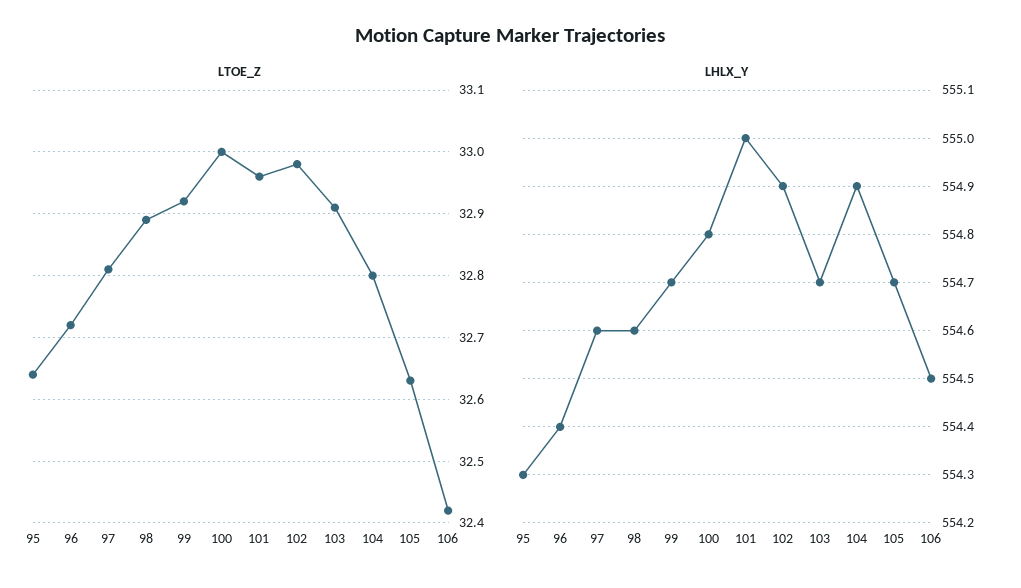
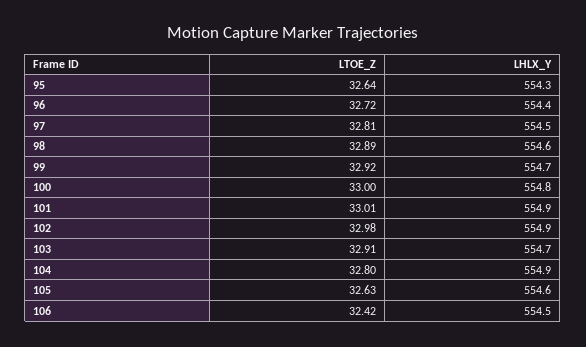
  {
    "LTOE_Z": {
      "95": 32.64,
      "96": 32.72,
      "97": 32.81,
      "98": 32.89,
      "99": 32.92,
      "100": 33,
-     "101": 32.96,
+     "101": 33.01,
      "102": 32.98,
      "103": 32.91,
      "104": 32.8,
      "105": 32.63,
      "106": 32.42
    },
    "LHLX_Y": {
      "95": 554.3,
      "96": 554.4,
-     "97": 554.6,
+     "97": 554.5,
      "98": 554.6,
      "99": 554.7,
      "100": 554.8,
-     "101": 555,
+     "101": 554.9,
      "102": 554.9,
      "103": 554.7,
      "104": 554.9,
-     "105": 554.7,
+     "105": 554.6,
      "106": 554.5
    }
  }

